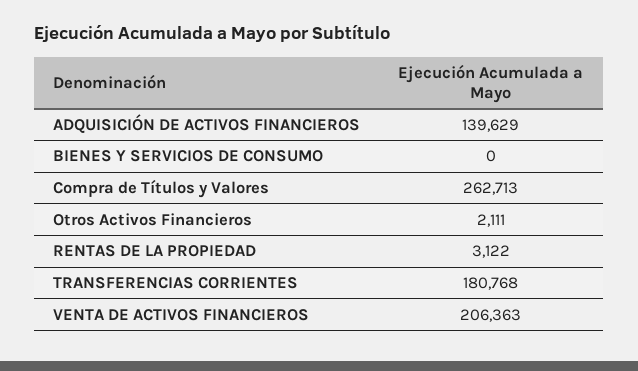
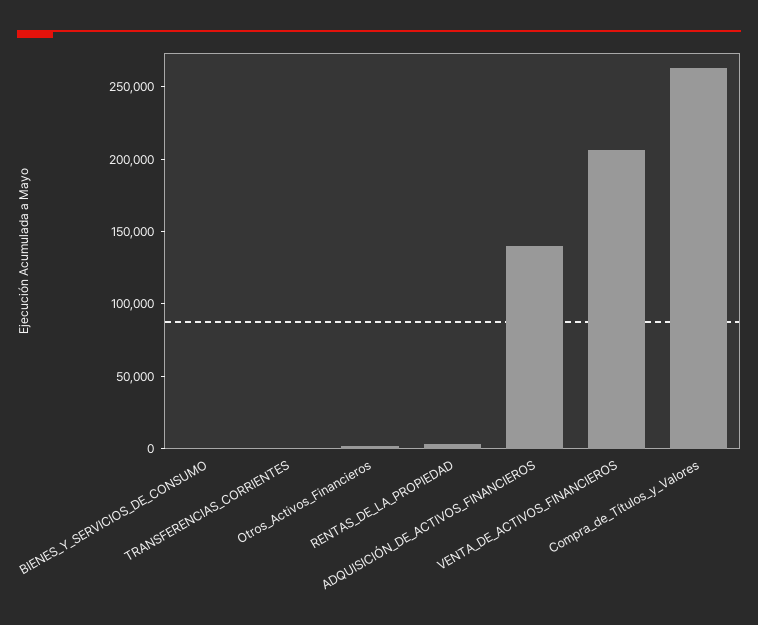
  {
    "ADQUISICIÓN DE ACTIVOS FINANCIEROS": 139629,
    "BIENES Y SERVICIOS DE CONSUMO": 0,
    "Compra de Títulos y Valores": 262713,
    "Otros Activos Financieros": 2111,
    "RENTAS DE LA PROPIEDAD": 3122,
-   "TRANSFERENCIAS CORRIENTES": 180768,
+   "TRANSFERENCIAS CORRIENTES": 0,
    "VENTA DE ACTIVOS FINANCIEROS": 206363
  }

